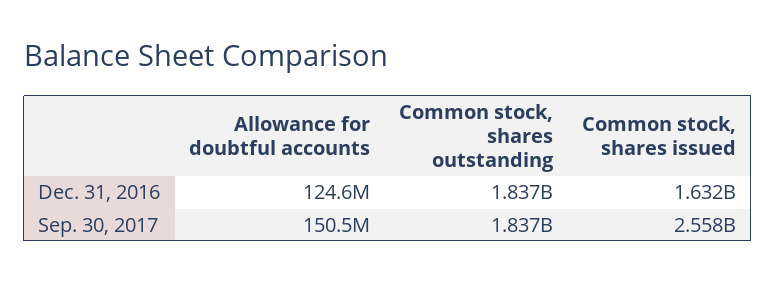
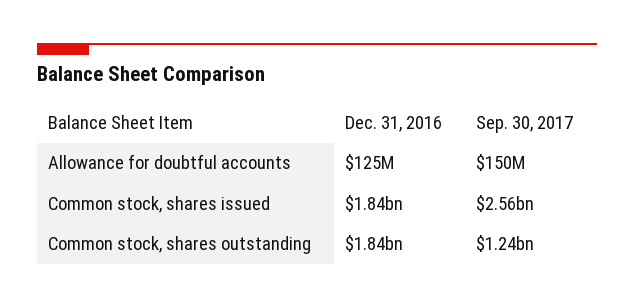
  {
    "Allowance for doubtful accounts": {
      "Dec. 31, 2016": 124600000,
      "Sep. 30, 2017": 150500000
    },
    "Common stock, shares outstanding": {
      "Dec. 31, 2016": 1837000000,
-     "Sep. 30, 2017": 1837000000
+     "Sep. 30, 2017": 1240000000
    },
    "Common stock, shares issued": {
-     "Dec. 31, 2016": 1632000000,
+     "Dec. 31, 2016": 1840000000,
      "Sep. 30, 2017": 2558000000
    }
  }

